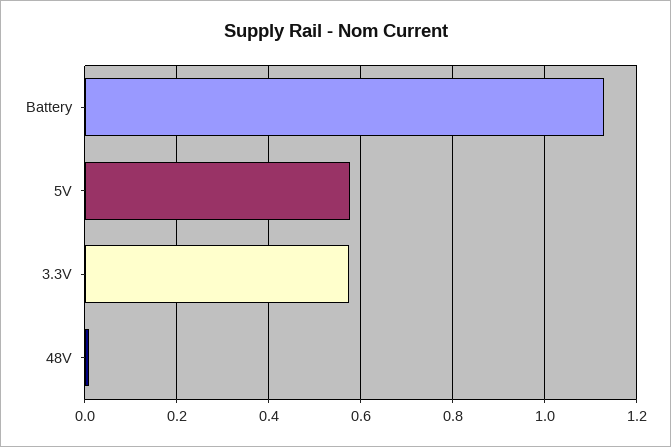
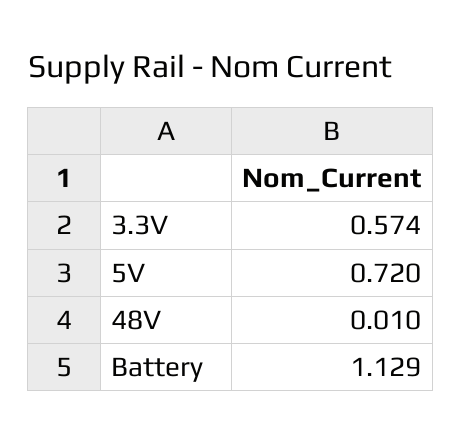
  {
    "Battery": 1.129,
-   "5V": 0.58,
+   "5V": 0.72,
    "3.3V": 0.574,
    "48V": 0.01
  }

